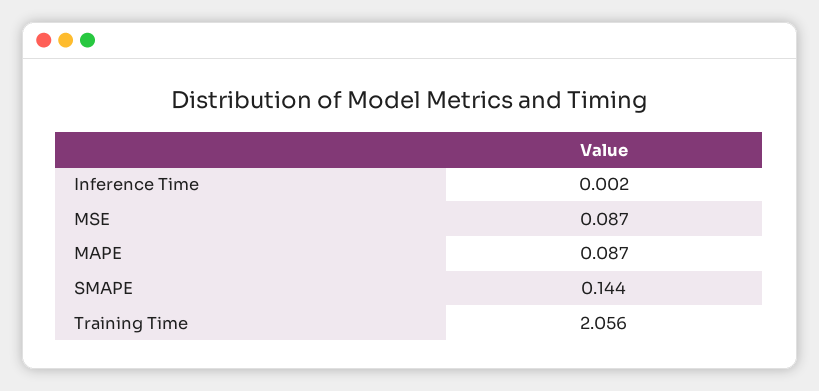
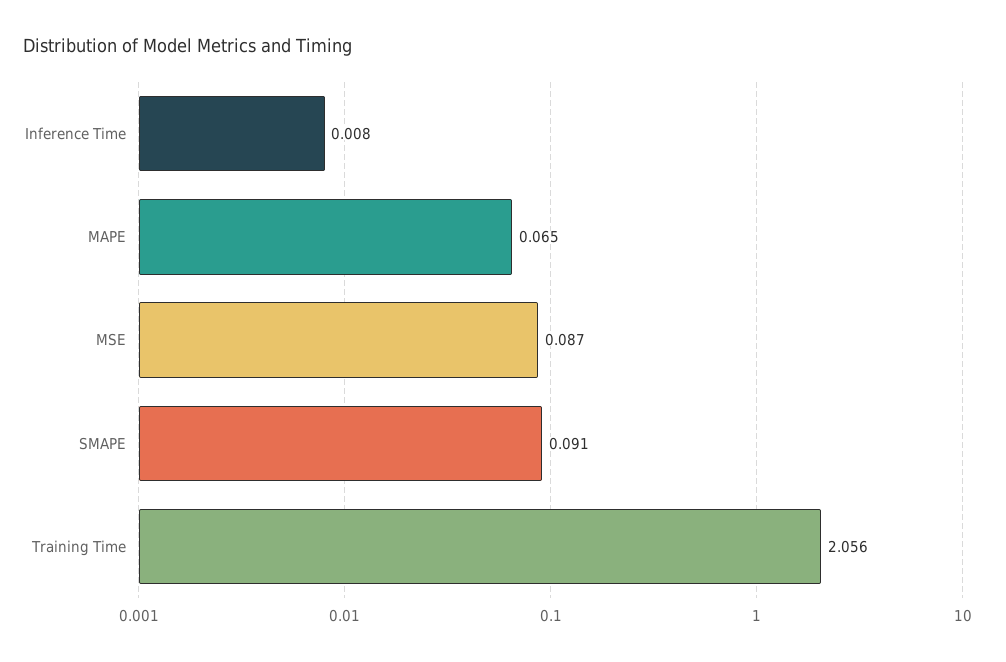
  {
-   "Inference Time": 0.002,
+   "Inference Time": 0.008,
    "MSE": 0.087,
-   "MAPE": 0.087,
+   "MAPE": 0.065,
-   "SMAPE": 0.144,
+   "SMAPE": 0.091,
    "Training Time": 2.056
  }

